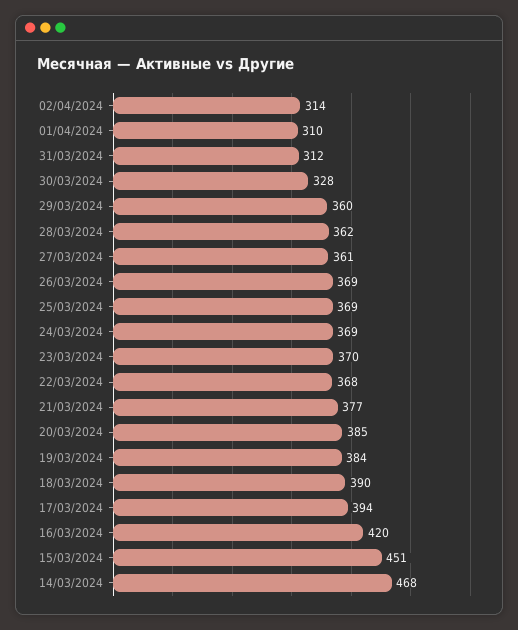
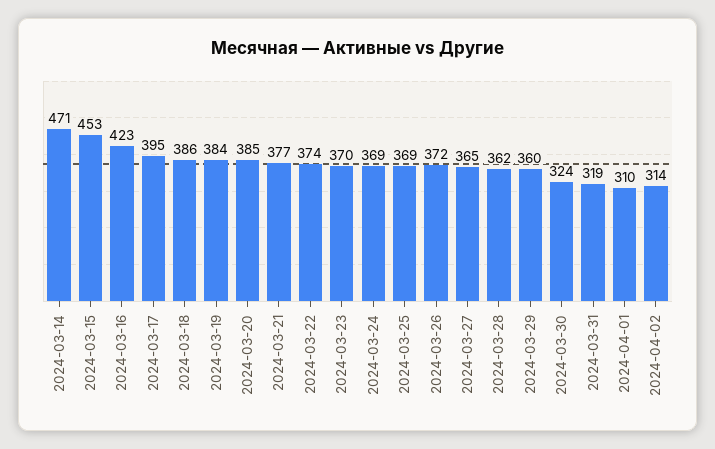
  {
    "02/04/2024": 314,
    "01/04/2024": 310,
-   "31/03/2024": 312,
+   "31/03/2024": 319,
-   "30/03/2024": 328,
+   "30/03/2024": 324,
    "29/03/2024": 360,
    "28/03/2024": 362,
-   "27/03/2024": 361,
+   "27/03/2024": 365,
-   "26/03/2024": 369,
+   "26/03/2024": 372,
    "25/03/2024": 369,
    "24/03/2024": 369,
    "23/03/2024": 370,
-   "22/03/2024": 368,
+   "22/03/2024": 374,
    "21/03/2024": 377,
    "20/03/2024": 385,
    "19/03/2024": 384,
-   "18/03/2024": 390,
+   "18/03/2024": 386,
-   "17/03/2024": 394,
+   "17/03/2024": 395,
-   "16/03/2024": 420,
+   "16/03/2024": 423,
-   "15/03/2024": 451,
+   "15/03/2024": 453,
-   "14/03/2024": 468
+   "14/03/2024": 471
  }

